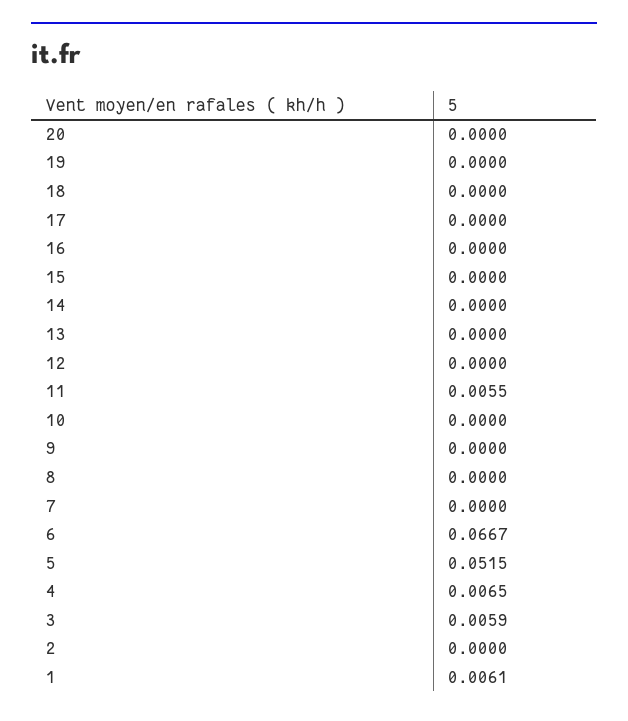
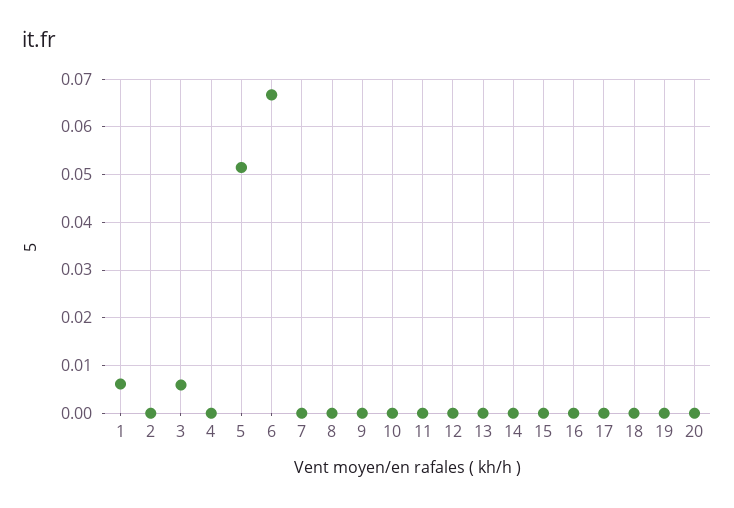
  {
    "20": 0,
    "19": 0,
    "18": 0,
    "17": 0,
    "16": 0,
    "15": 0,
    "14": 0,
    "13": 0,
    "12": 0,
-   "11": 0.0055,
+   "11": 0,
    "10": 0,
    "9": 0,
    "8": 0,
    "7": 0,
    "6": 0.0667,
    "5": 0.0515,
-   "4": 0.0065,
+   "4": 0,
    "3": 0.0059,
    "2": 0,
    "1": 0.0061
  }

